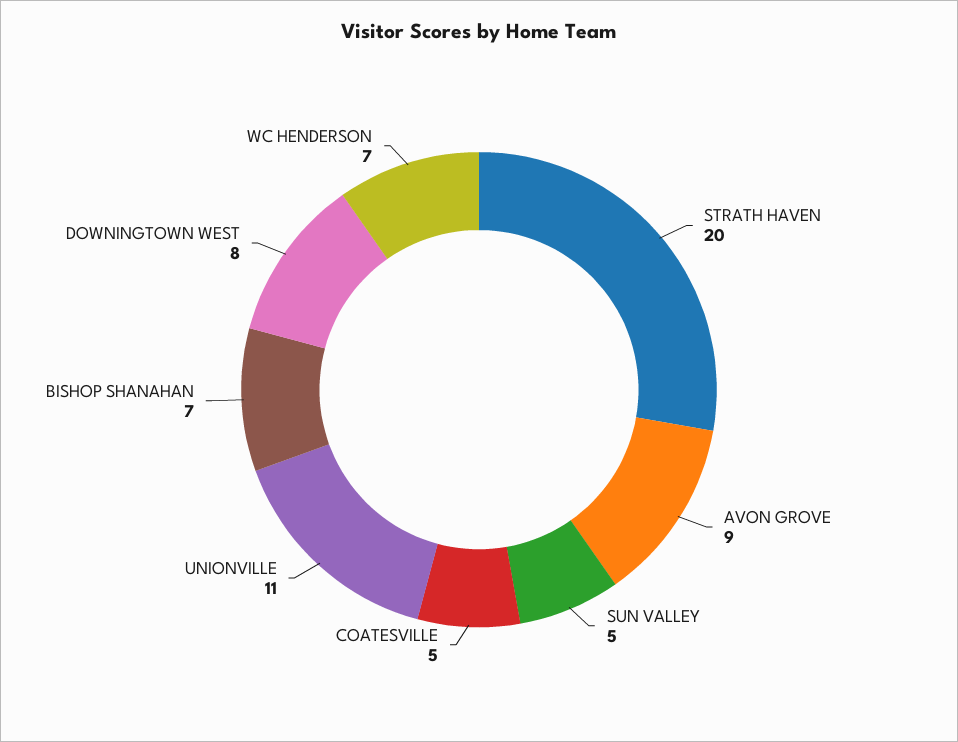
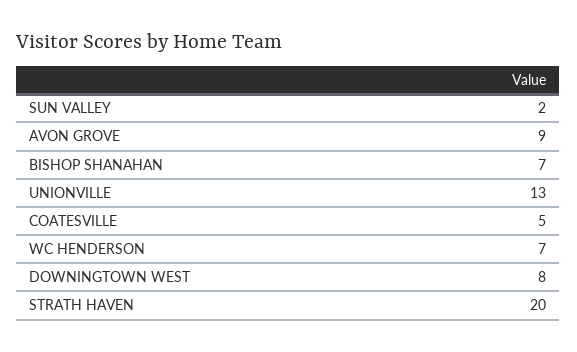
  {
    "STRATH HAVEN": 20,
    "AVON GROVE": 9,
-   "SUN VALLEY": 5,
+   "SUN VALLEY": 2,
    "COATESVILLE": 5,
-   "UNIONVILLE": 11,
+   "UNIONVILLE": 13,
    "BISHOP SHANAHAN": 7,
    "DOWNINGTOWN WEST": 8,
    "WC HENDERSON": 7
  }

